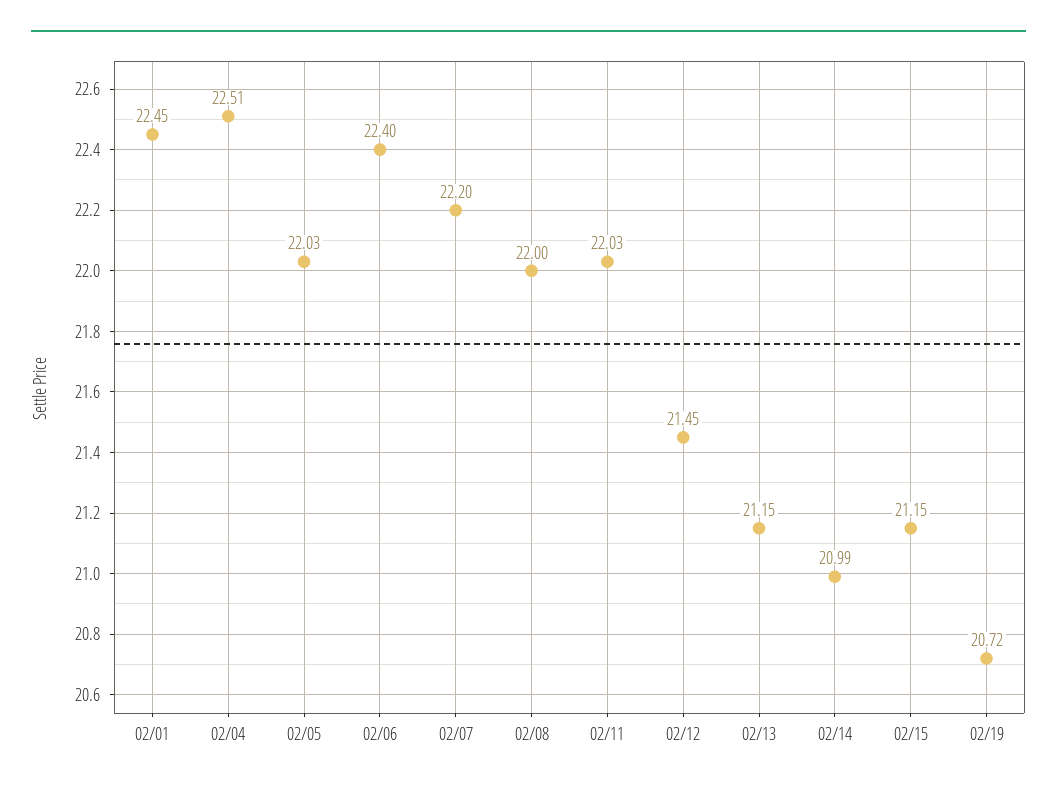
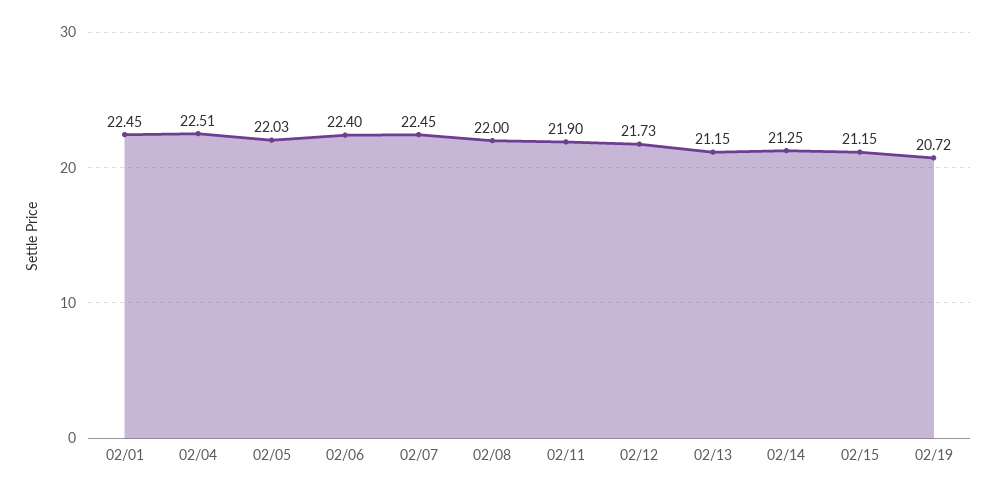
  {
    "02/01": 22.45,
    "02/04": 22.51,
    "02/05": 22.03,
    "02/06": 22.4,
-   "02/07": 22.2,
+   "02/07": 22.45,
    "02/08": 22,
-   "02/11": 22.03,
+   "02/11": 21.9,
-   "02/12": 21.45,
+   "02/12": 21.73,
    "02/13": 21.15,
-   "02/14": 20.99,
+   "02/14": 21.25,
    "02/15": 21.15,
    "02/19": 20.72
  }

